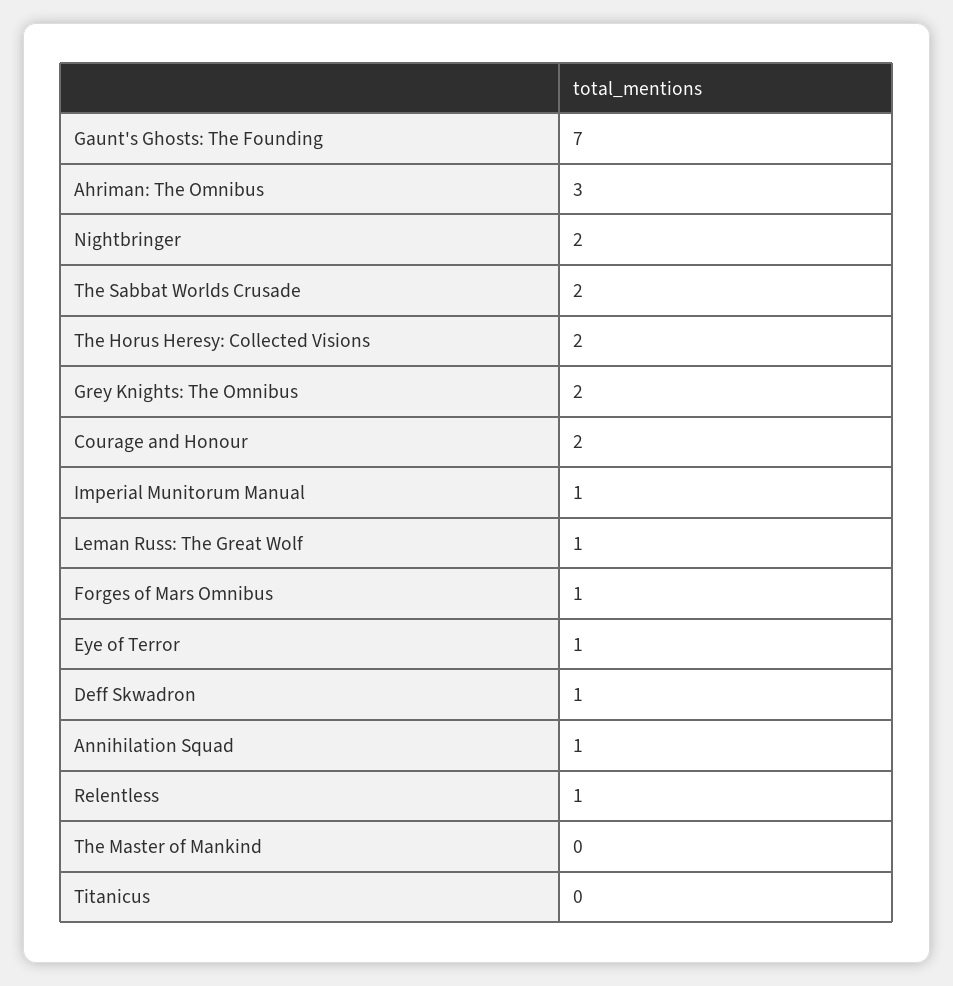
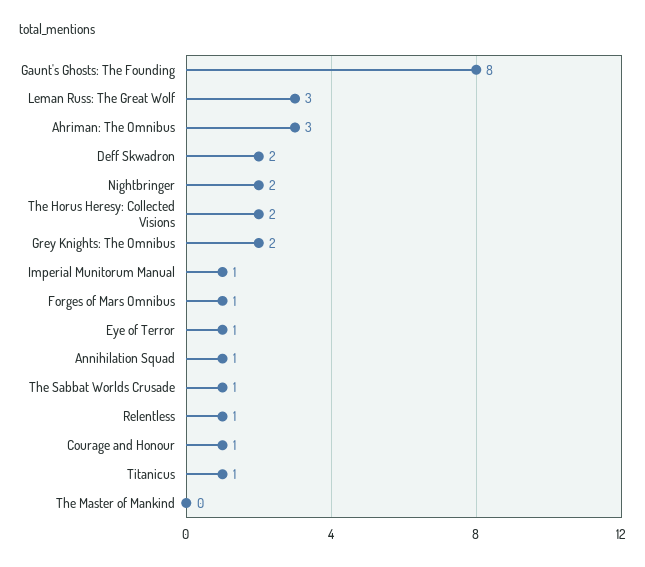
  {
-   "Gaunt's Ghosts: The Founding": 7,
+   "Gaunt's Ghosts: The Founding": 8,
    "Ahriman: The Omnibus": 3,
    "Nightbringer": 2,
-   "The Sabbat Worlds Crusade": 2,
+   "The Sabbat Worlds Crusade": 1,
    "The Horus Heresy: Collected Visions": 2,
    "Grey Knights: The Omnibus": 2,
-   "Courage and Honour": 2,
+   "Courage and Honour": 1,
    "Imperial Munitorum Manual": 1,
-   "Leman Russ: The Great Wolf": 1,
+   "Leman Russ: The Great Wolf": 3,
    "Forges of Mars Omnibus": 1,
    "Eye of Terror": 1,
-   "Deff Skwadron": 1,
+   "Deff Skwadron": 2,
    "Annihilation Squad": 1,
    "Relentless": 1,
    "The Master of Mankind": 0,
-   "Titanicus": 0
+   "Titanicus": 1
  }

